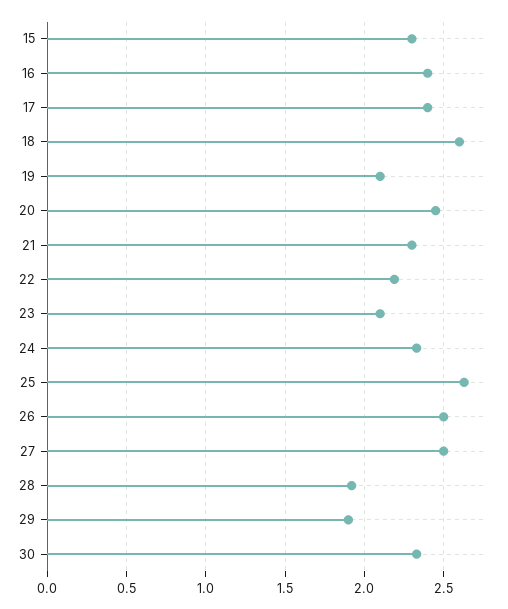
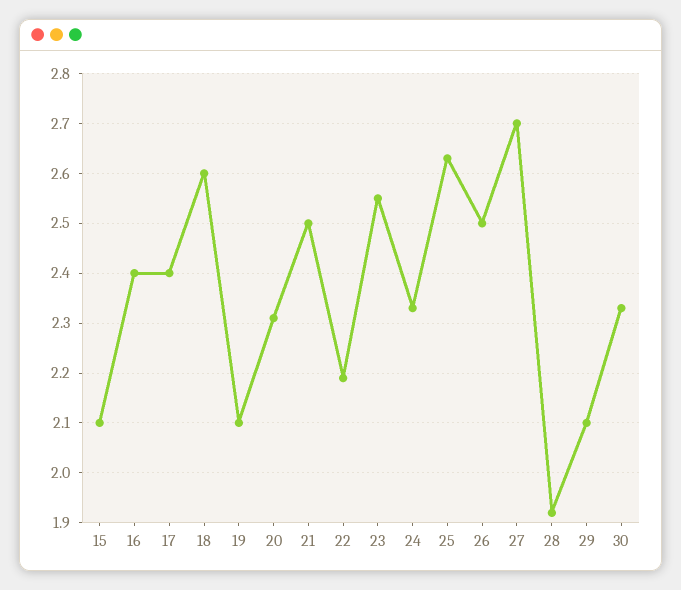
  {
-   "15": 2.3,
+   "15": 2.1,
    "16": 2.4,
    "17": 2.4,
    "18": 2.6,
    "19": 2.1,
-   "20": 2.45,
+   "20": 2.3,
-   "21": 2.3,
+   "21": 2.5,
    "22": 2.2,
-   "23": 2.1,
+   "23": 2.55,
    "24": 2.35,
    "25": 2.65,
    "26": 2.5,
-   "27": 2.5,
+   "27": 2.7,
    "28": 1.9,
-   "29": 1.9,
+   "29": 2.1,
    "30": 2.35
  }

